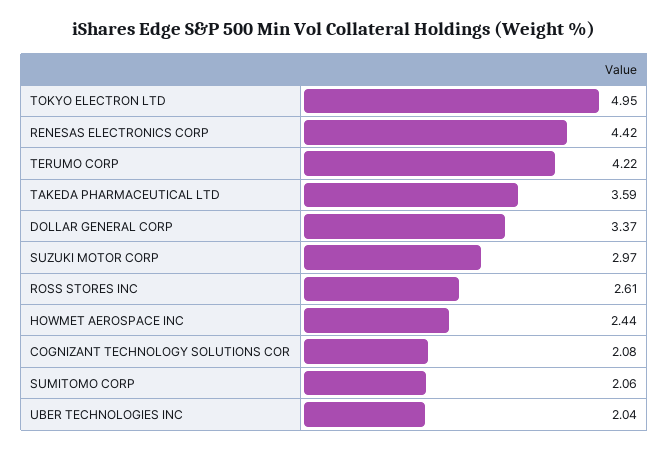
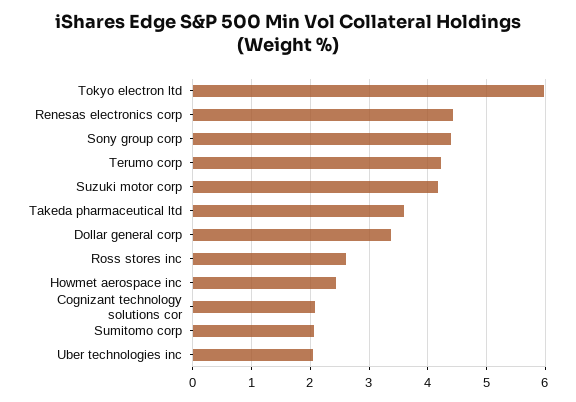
  {
-   "TOKYO ELECTRON LTD": 4.95,
+   "TOKYO ELECTRON LTD": 6,
    "RENESAS ELECTRONICS CORP": 4.42,
    "TERUMO CORP": 4.22,
    "TAKEDA PHARMACEUTICAL LTD": 3.59,
    "DOLLAR GENERAL CORP": 3.37,
-   "SUZUKI MOTOR CORP": 2.97,
+   "SUZUKI MOTOR CORP": 4.2,
    "ROSS STORES INC": 2.61,
    "HOWMET AEROSPACE INC": 2.44,
    "COGNIZANT TECHNOLOGY SOLUTIONS COR": 2.08,
    "SUMITOMO CORP": 2.06,
-   "UBER TECHNOLOGIES INC": 2.04
+   "UBER TECHNOLOGIES INC": 2.04,
+   "Sony group corp": 4.4
  }

